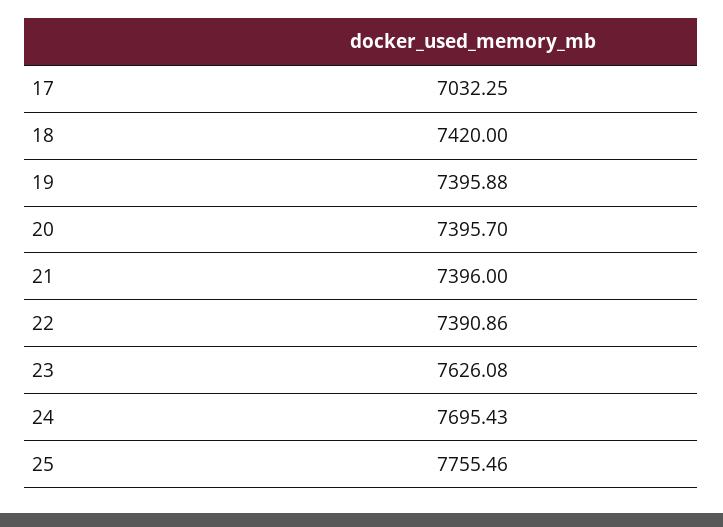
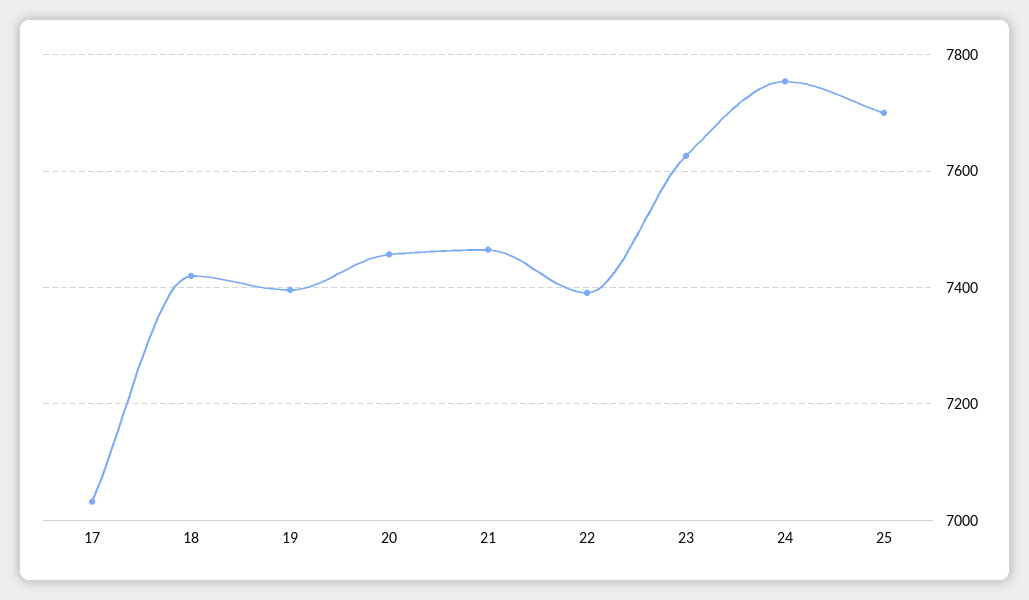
  {
    "17": 7032.25,
    "18": 7420,
    "19": 7395.88,
-   "20": 7395.7,
+   "20": 7460,
-   "21": 7396,
+   "21": 7460,
    "22": 7390.86,
    "23": 7626.08,
-   "24": 7695.43,
+   "24": 7760,
-   "25": 7755.46
+   "25": 7700
  }

